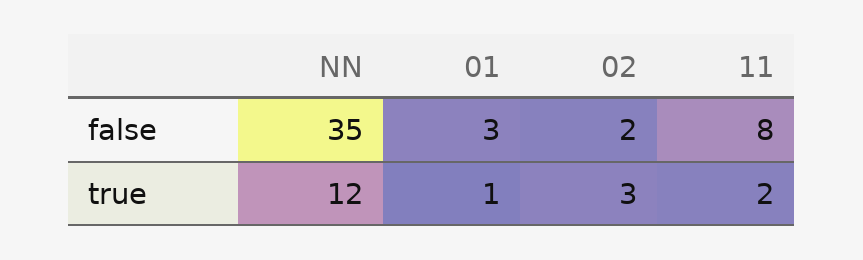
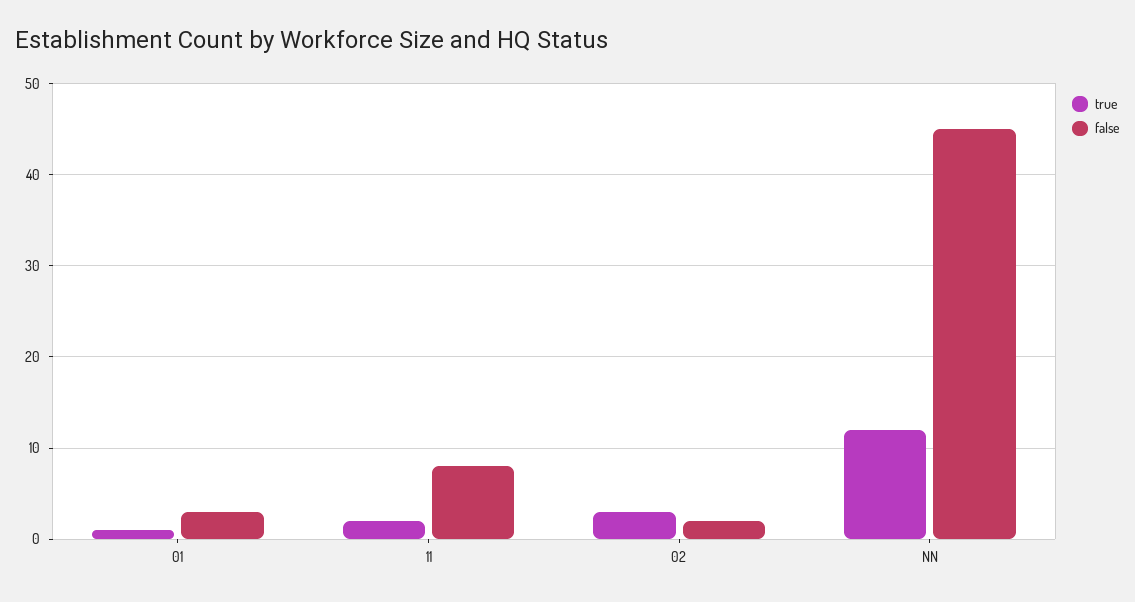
  {
    "false": {
-     "NN": 35,
+     "NN": 45,
      "01": 3,
      "02": 2,
      "11": 8
    },
    "true": {
      "NN": 12,
      "01": 1,
      "02": 3,
      "11": 2
    }
  }

